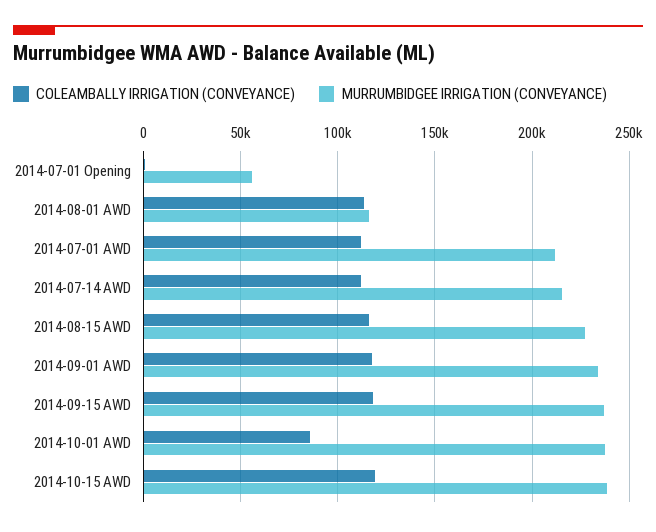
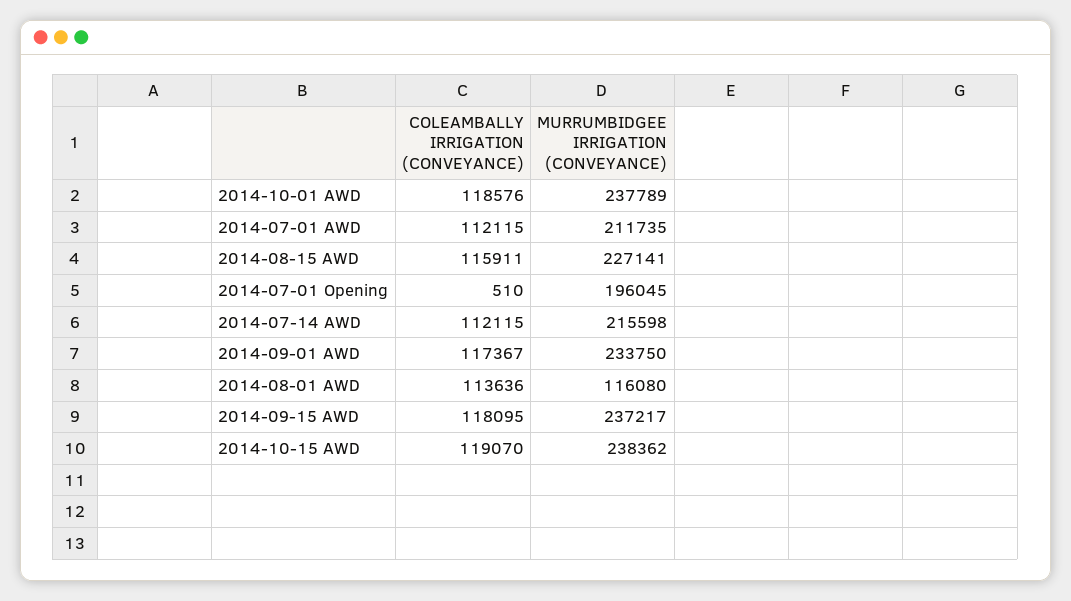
  {
    "COLEAMBALLY IRRIGATION (CONVEYANCE)": {
      "2014-07-01 Opening": 510,
      "2014-08-01 AWD": 113636,
      "2014-07-01 AWD": 112115,
      "2014-07-14 AWD": 112115,
      "2014-08-15 AWD": 115911,
      "2014-09-01 AWD": 117367,
      "2014-09-15 AWD": 118095,
-     "2014-10-01 AWD": 85000,
+     "2014-10-01 AWD": 118576,
      "2014-10-15 AWD": 119070
    },
    "MURRUMBIDGEE IRRIGATION (CONVEYANCE)": {
-     "2014-07-01 Opening": 55000,
+     "2014-07-01 Opening": 196045,
      "2014-08-01 AWD": 116080,
      "2014-07-01 AWD": 211735,
      "2014-07-14 AWD": 215598,
      "2014-08-15 AWD": 227141,
      "2014-09-01 AWD": 233750,
      "2014-09-15 AWD": 237217,
      "2014-10-01 AWD": 237789,
      "2014-10-15 AWD": 238362
    }
  }

